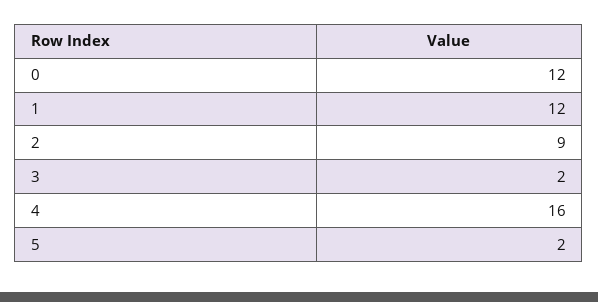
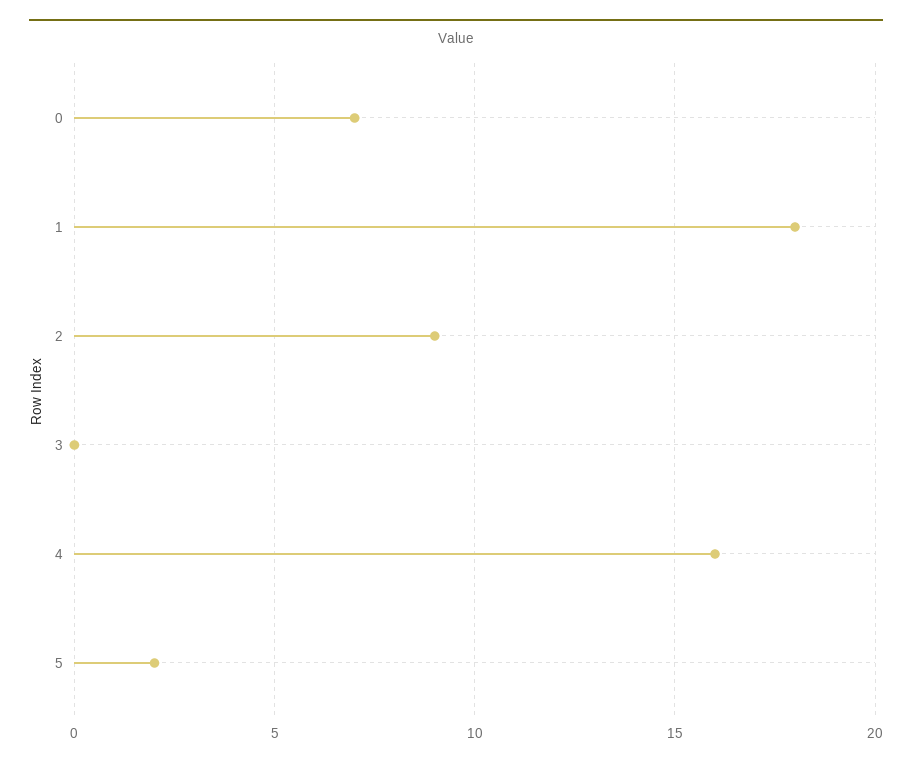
  {
-   "0": 12,
+   "0": 7,
-   "1": 12,
+   "1": 18,
    "2": 9,
-   "3": 2,
+   "3": 0,
    "4": 16,
    "5": 2
  }

